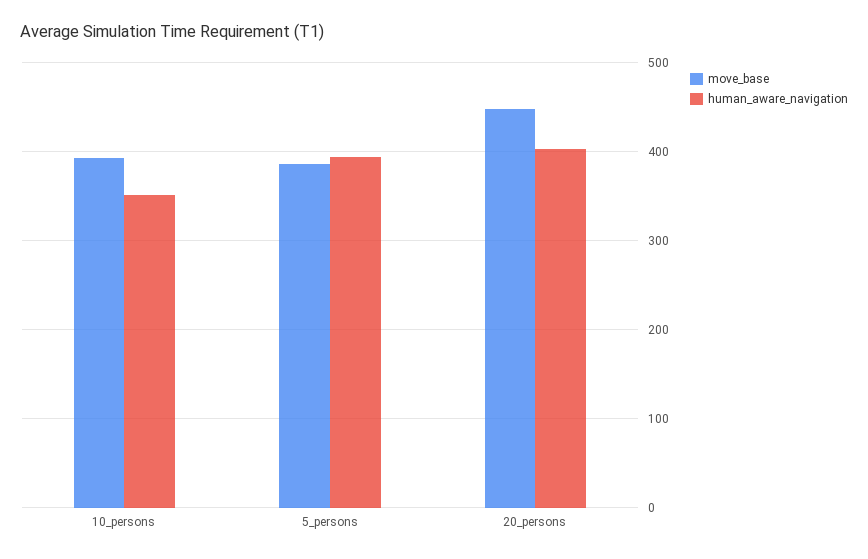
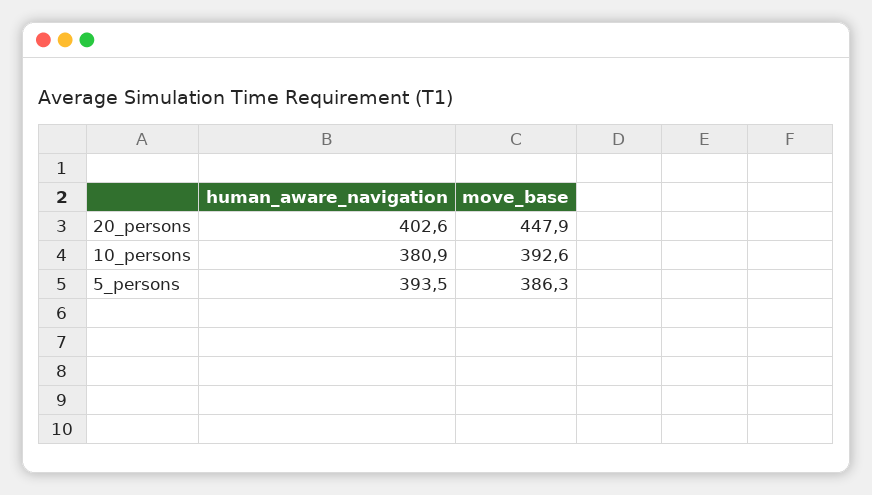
  {
    "move_base": {
      "10_persons": 392.6,
      "5_persons": 386.3,
      "20_persons": 447.9
    },
    "human_aware_navigation": {
-     "10_persons": 350,
+     "10_persons": 380.9,
      "5_persons": 393.5,
      "20_persons": 402.6
    }
  }

